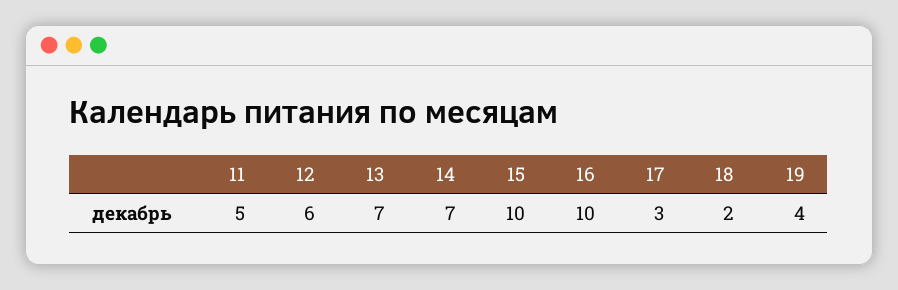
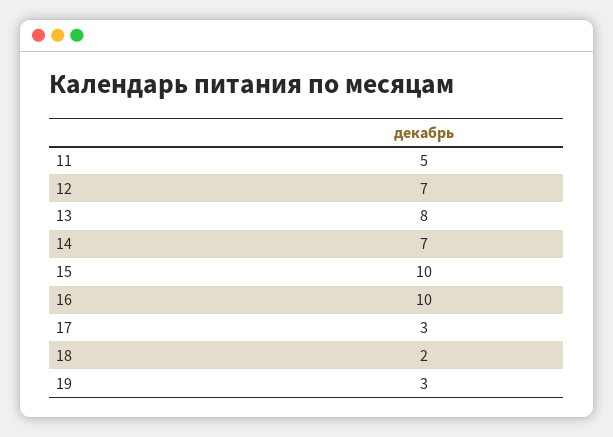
  {
    "11": 5,
-   "12": 6,
+   "12": 7,
-   "13": 7,
+   "13": 8,
    "14": 7,
    "15": 10,
    "16": 10,
    "17": 3,
    "18": 2,
-   "19": 4
+   "19": 3
  }

